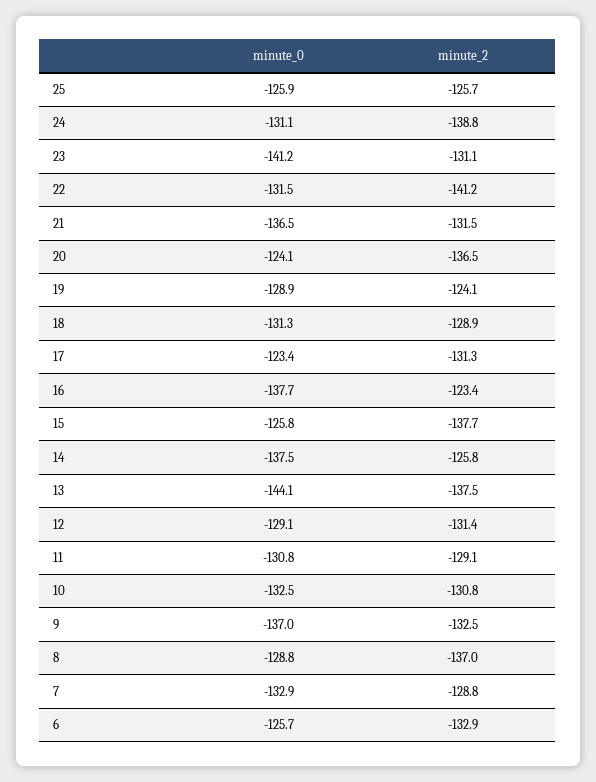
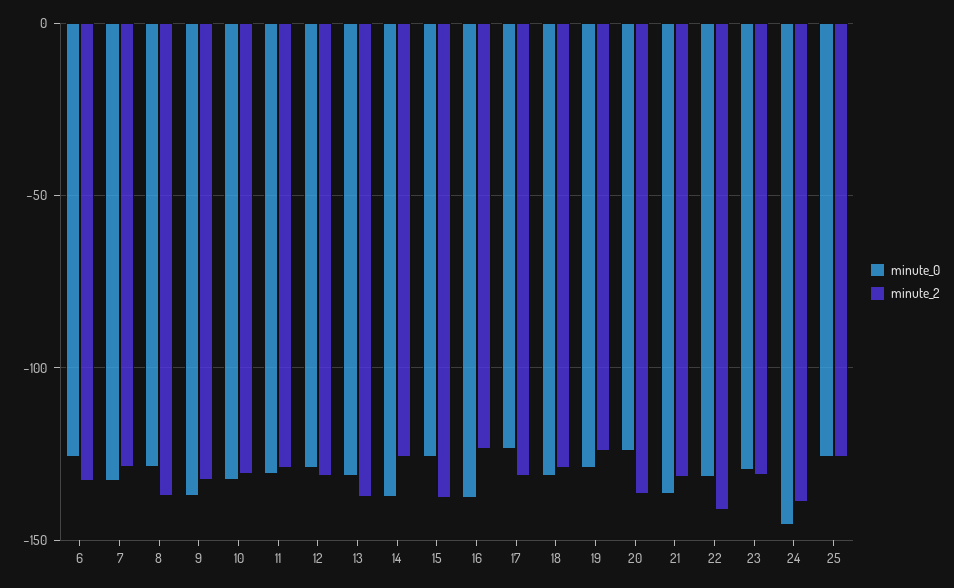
  {
    "minute_0": {
      "25": -125.9,
-     "24": -131.1,
+     "24": -145,
-     "23": -141.2,
+     "23": -130,
      "22": -131.5,
      "21": -136.5,
      "20": -124.1,
      "19": -128.9,
      "18": -131.3,
      "17": -123.4,
      "16": -137.7,
      "15": -125.8,
      "14": -137.5,
-     "13": -144.1,
+     "13": -130,
      "12": -129.1,
      "11": -130.8,
      "10": -132.5,
      "9": -137,
      "8": -128.8,
      "7": -132.9,
      "6": -125.7
    },
    "minute_2": {
      "25": -125.7,
      "24": -138.8,
      "23": -131.1,
      "22": -141.2,
      "21": -131.5,
      "20": -136.5,
      "19": -124.1,
      "18": -128.9,
      "17": -131.3,
      "16": -123.4,
      "15": -137.7,
      "14": -125.8,
      "13": -137.5,
      "12": -131.4,
      "11": -129.1,
      "10": -130.8,
      "9": -132.5,
      "8": -137,
      "7": -128.8,
      "6": -132.9
    }
  }

